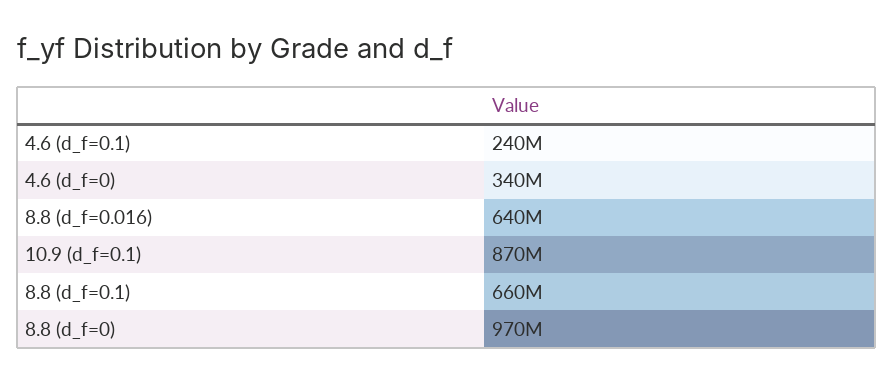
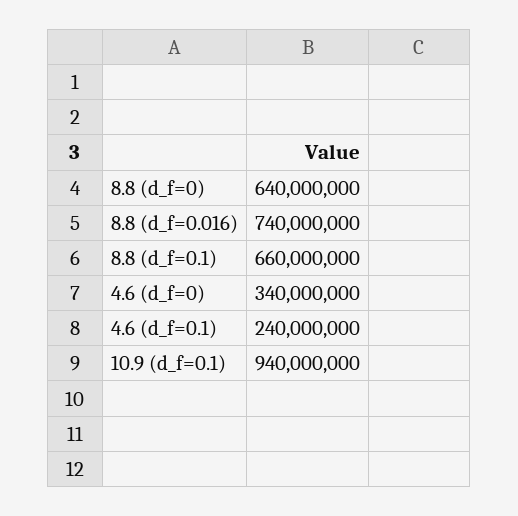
  {
    "4.6 (d_f=0.1)": 240000000,
    "4.6 (d_f=0)": 340000000,
-   "8.8 (d_f=0.016)": 640000000,
+   "8.8 (d_f=0.016)": 740000000,
-   "10.9 (d_f=0.1)": 870000000,
+   "10.9 (d_f=0.1)": 940000000,
    "8.8 (d_f=0.1)": 660000000,
-   "8.8 (d_f=0)": 970000000
+   "8.8 (d_f=0)": 640000000
  }

